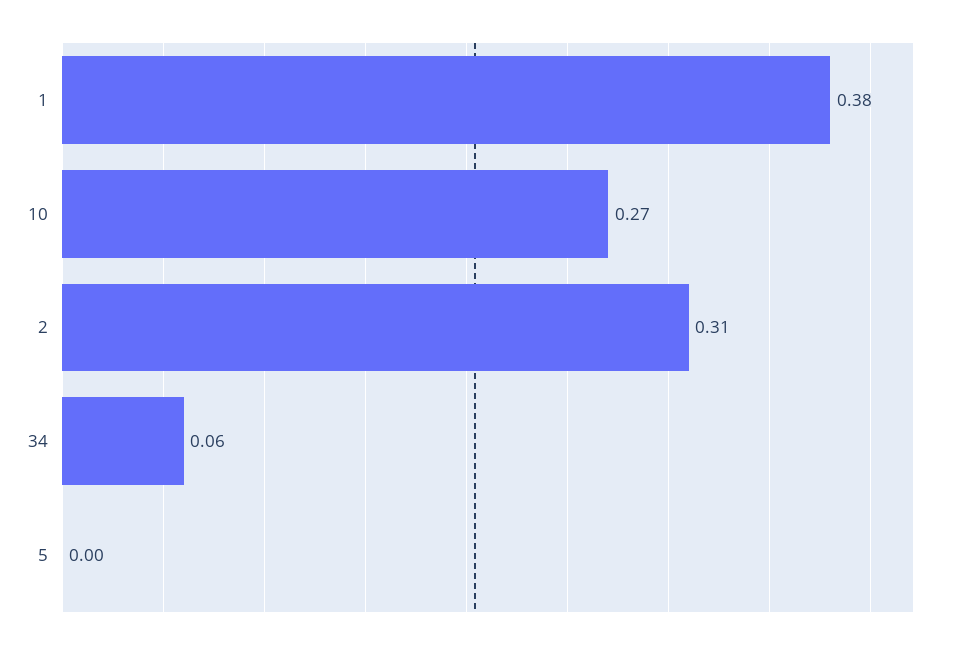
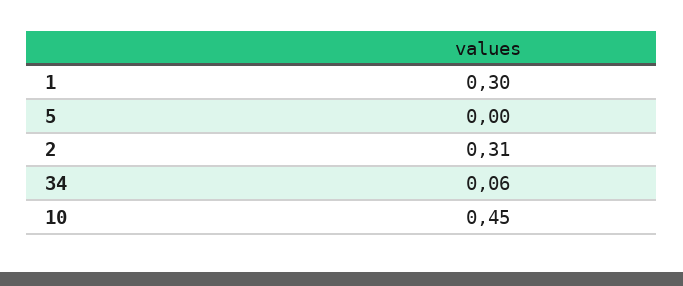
  {
-   "1": 0.38,
+   "1": 0.3,
-   "10": 0.27,
+   "10": 0.45,
    "2": 0.31,
    "34": 0.06,
    "5": 0
  }

